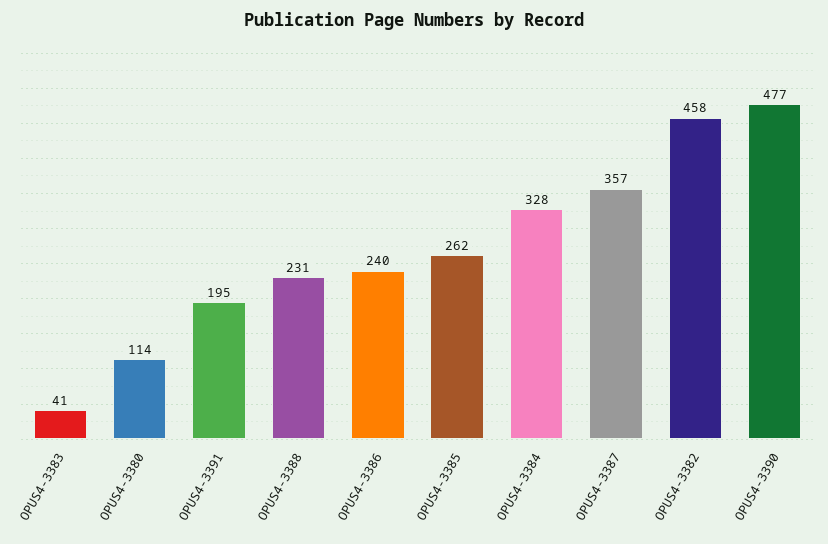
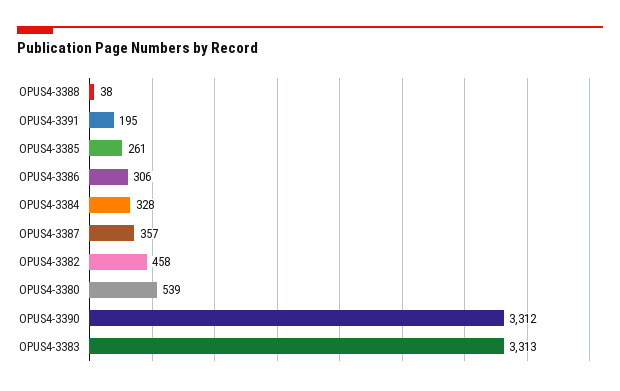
  {
-   "OPUS4-3383": 41,
+   "OPUS4-3383": 3313,
-   "OPUS4-3380": 114,
+   "OPUS4-3380": 539,
    "OPUS4-3391": 195,
-   "OPUS4-3388": 231,
+   "OPUS4-3388": 38,
-   "OPUS4-3386": 240,
+   "OPUS4-3386": 306,
-   "OPUS4-3385": 262,
+   "OPUS4-3385": 261,
    "OPUS4-3384": 328,
    "OPUS4-3387": 357,
    "OPUS4-3382": 458,
-   "OPUS4-3390": 477
+   "OPUS4-3390": 3312
  }

